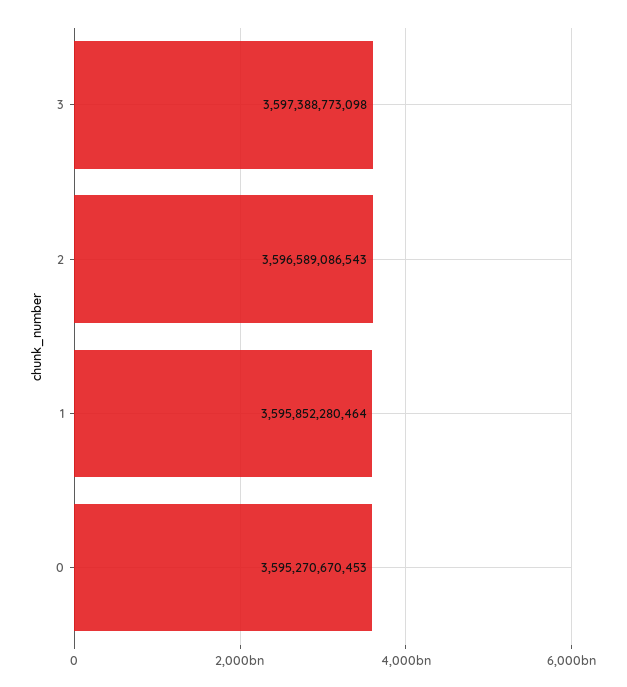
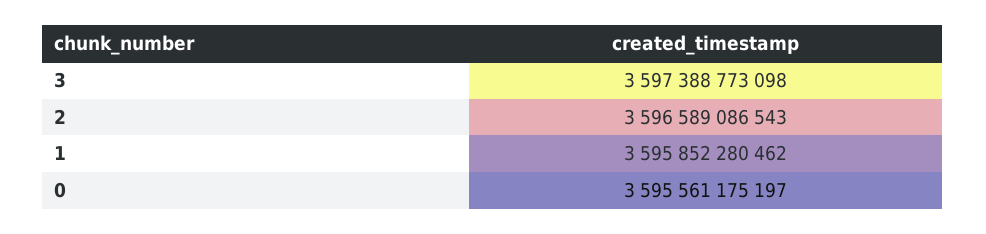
  {
    "3": 3597388773098,
    "2": 3596589086543,
-   "1": 3595852280464,
+   "1": 3595852280462,
-   "0": 3595270670453
+   "0": 3595561175197
  }

